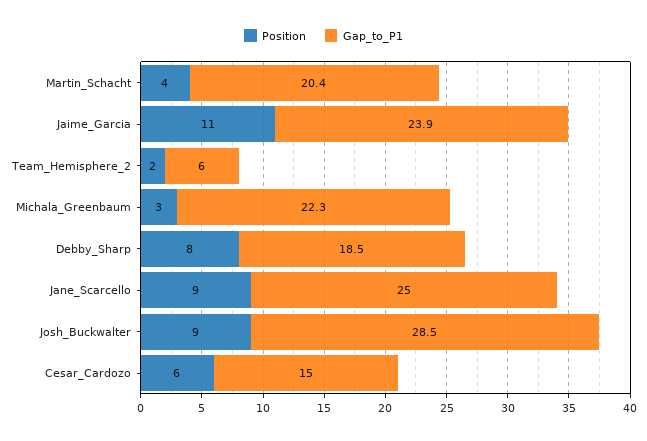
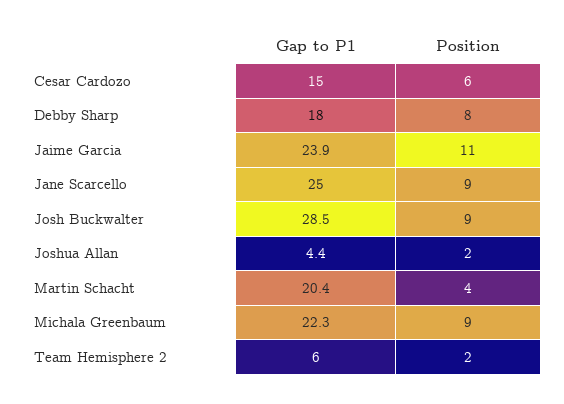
  {
    "Position": {
      "Martin_Schacht": 4,
      "Jaime_Garcia": 11,
      "Team_Hemisphere_2": 2,
-     "Michala_Greenbaum": 3,
+     "Michala_Greenbaum": 9,
      "Debby_Sharp": 8,
      "Jane_Scarcello": 9,
      "Josh_Buckwalter": 9,
-     "Cesar_Cardozo": 6
+     "Cesar_Cardozo": 6,
+     "Joshua Allan": 2
    },
    "Gap_to_P1": {
      "Martin_Schacht": 20.4,
      "Jaime_Garcia": 23.9,
      "Team_Hemisphere_2": 6,
      "Michala_Greenbaum": 22.3,
-     "Debby_Sharp": 18.5,
+     "Debby_Sharp": 18,
      "Jane_Scarcello": 25,
      "Josh_Buckwalter": 28.5,
-     "Cesar_Cardozo": 15
+     "Cesar_Cardozo": 15,
+     "Joshua Allan": 4.4
    }
  }

